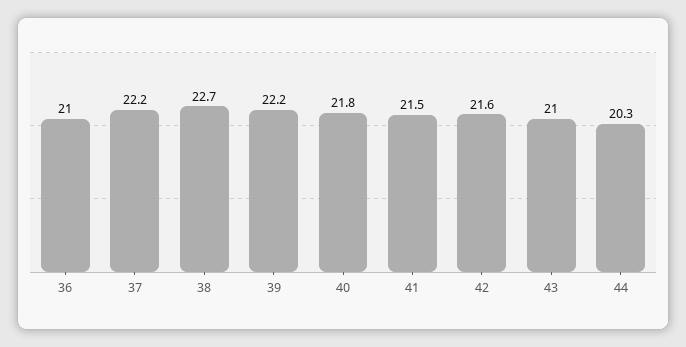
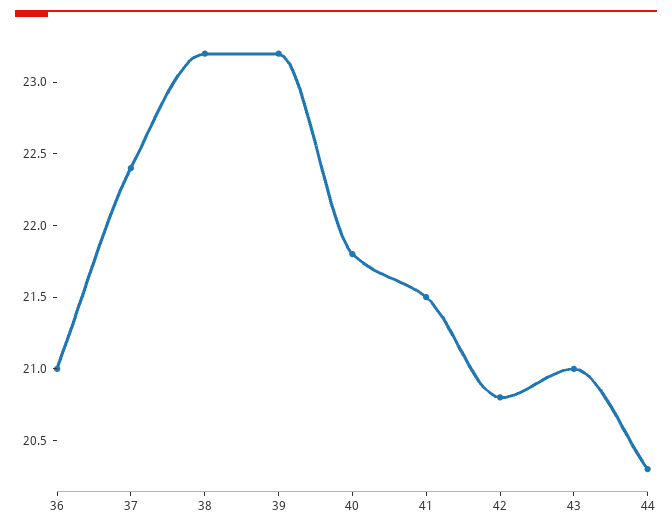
  {
    "36": 21,
-   "37": 22.2,
+   "37": 22.4,
-   "38": 22.7,
+   "38": 23.2,
-   "39": 22.2,
+   "39": 23.2,
    "40": 21.8,
    "41": 21.5,
-   "42": 21.6,
+   "42": 20.8,
    "43": 21,
    "44": 20.3
  }

